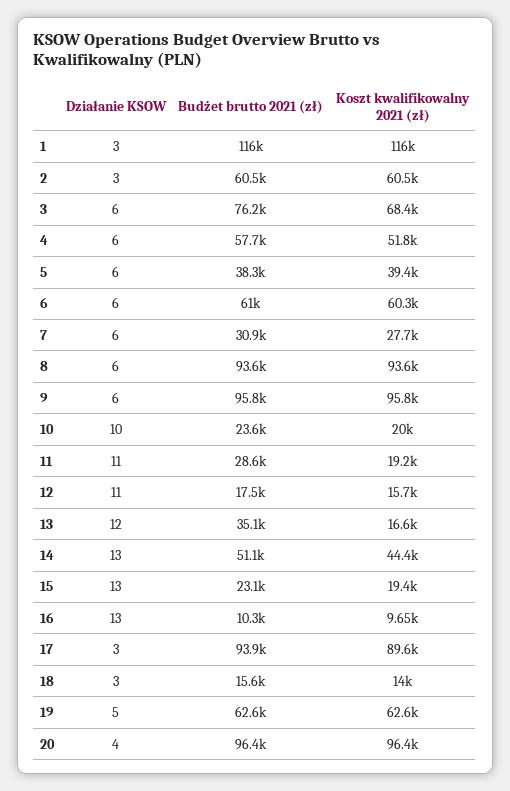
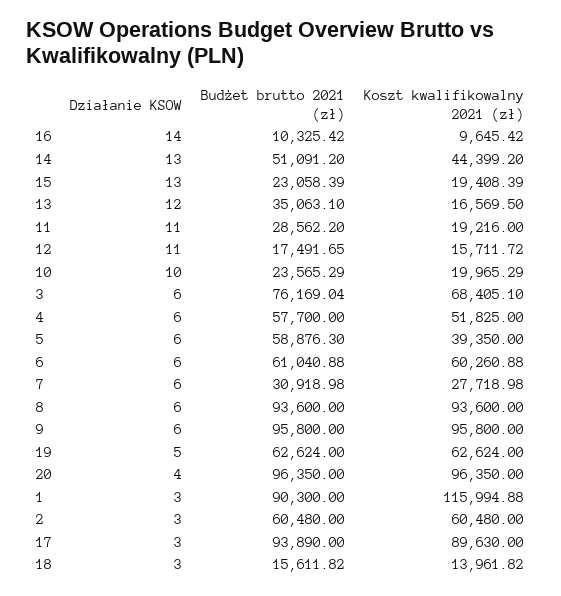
  {
    "Działanie KSOW": {
      "1": 3,
      "2": 3,
      "3": 6,
      "4": 6,
      "5": 6,
      "6": 6,
      "7": 6,
      "8": 6,
      "9": 6,
      "10": 10,
      "11": 11,
      "12": 11,
      "13": 12,
      "14": 13,
      "15": 13,
-     "16": 13,
+     "16": 14,
      "17": 3,
      "18": 3,
      "19": 5,
      "20": 4
    },
    "Budżet brutto 2021 (zł)": {
-     "1": 116000,
+     "1": 90300,
      "2": 60480,
      "3": 76169.04,
      "4": 57700,
-     "5": 38300,
+     "5": 58876.3,
      "6": 61040.88,
      "7": 30918.98,
      "8": 93600,
      "9": 95800,
      "10": 23565.29,
      "11": 28562.2,
      "12": 17491.65,
      "13": 35063.1,
      "14": 51091.2,
      "15": 23058.39,
      "16": 10325.42,
      "17": 93890,
      "18": 15611.82,
      "19": 62624,
      "20": 96350
    },
    "Koszt kwalifikowalny 2021 (zł)": {
      "1": 115994.88,
      "2": 60480,
      "3": 68405.1,
      "4": 51825,
      "5": 39350,
      "6": 60260.88,
      "7": 27718.98,
      "8": 93600,
      "9": 95800,
      "10": 19965.29,
      "11": 19216,
      "12": 15711.72,
      "13": 16569.5,
      "14": 44399.2,
      "15": 19408.39,
      "16": 9645.42,
      "17": 89630,
      "18": 13961.82,
      "19": 62624,
      "20": 96350
    }
  }

